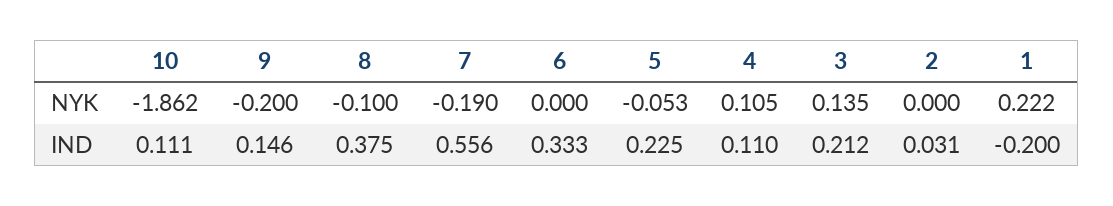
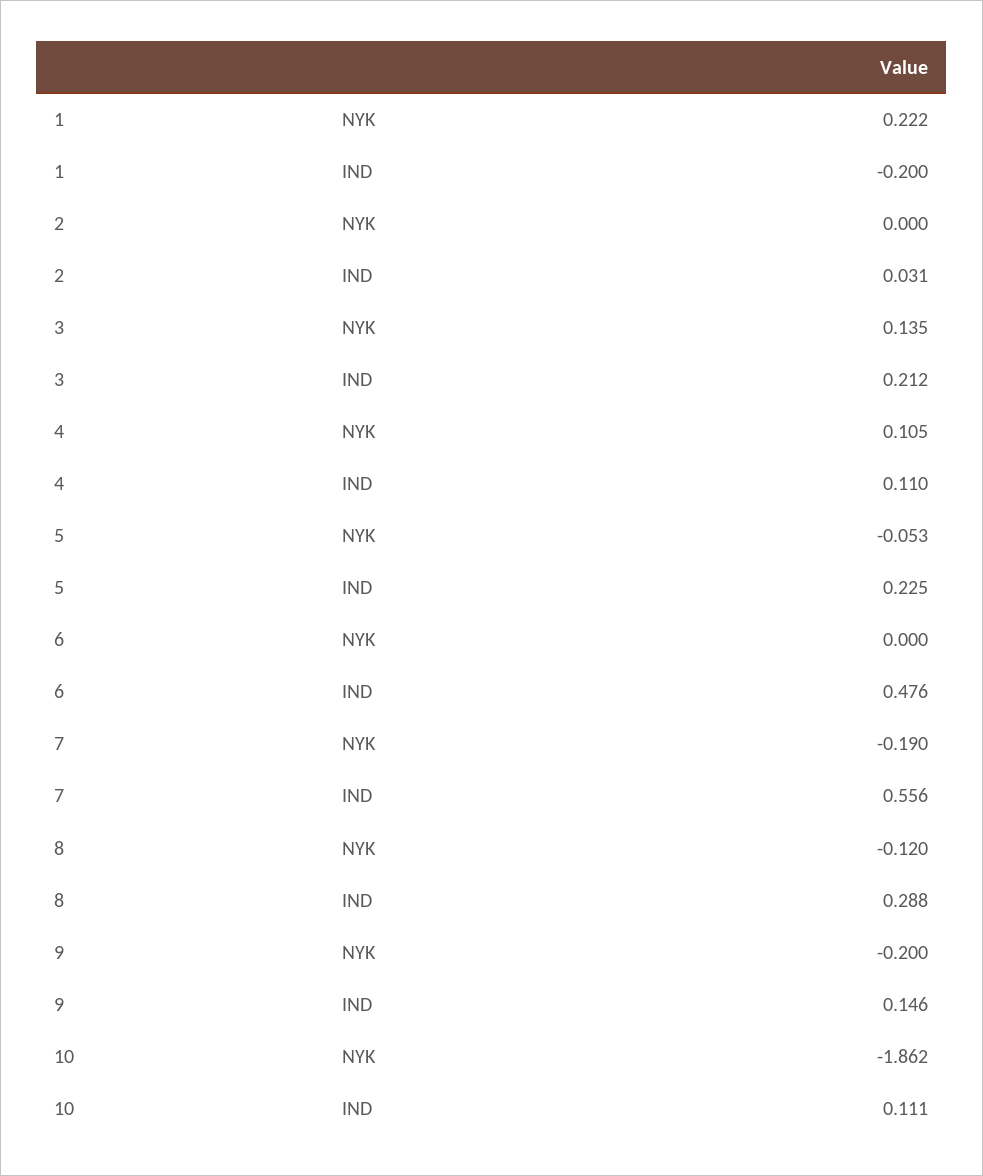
  {
    "10": {
      "NYK": -1.862,
      "IND": 0.111
    },
    "9": {
      "NYK": -0.2,
      "IND": 0.146
    },
    "8": {
-     "NYK": -0.1,
+     "NYK": -0.12,
-     "IND": 0.375
+     "IND": 0.288
    },
    "7": {
      "NYK": -0.19,
      "IND": 0.556
    },
    "6": {
      "NYK": 0,
-     "IND": 0.333
+     "IND": 0.476
    },
    "5": {
      "NYK": -0.053,
      "IND": 0.225
    },
    "4": {
      "NYK": 0.105,
      "IND": 0.11
    },
    "3": {
      "NYK": 0.135,
      "IND": 0.212
    },
    "2": {
      "NYK": 0,
      "IND": 0.031
    },
    "1": {
      "NYK": 0.222,
      "IND": -0.2
    }
  }

